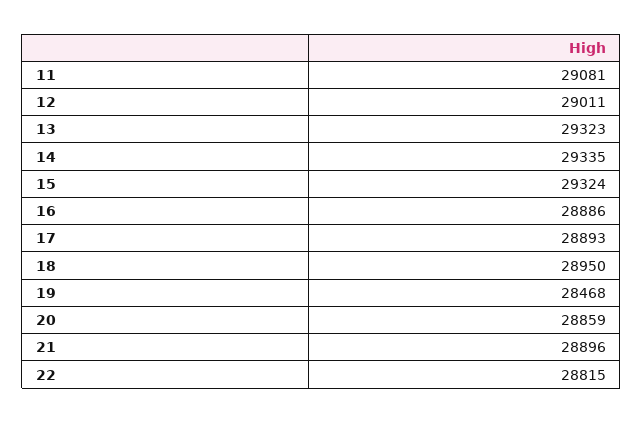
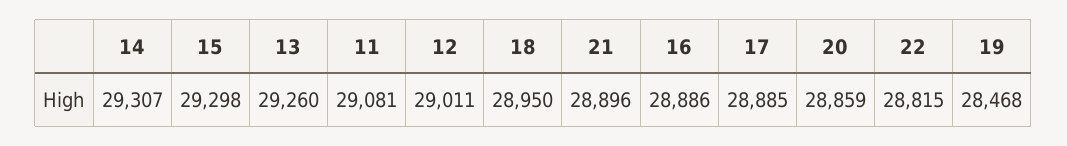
  {
    "11": 29081,
    "12": 29011,
-   "13": 29323,
+   "13": 29260,
-   "14": 29335,
+   "14": 29307,
-   "15": 29324,
+   "15": 29298,
    "16": 28886,
-   "17": 28893,
+   "17": 28885,
    "18": 28950,
    "19": 28468,
    "20": 28859,
    "21": 28896,
    "22": 28815
  }

